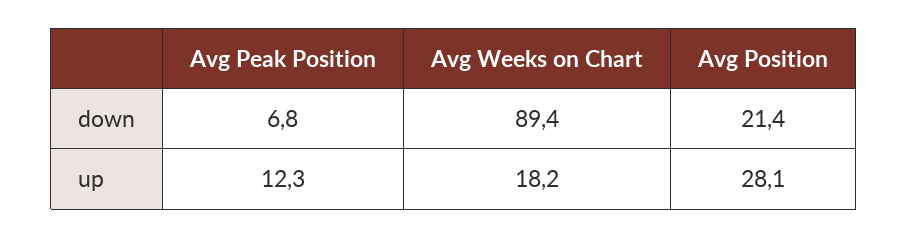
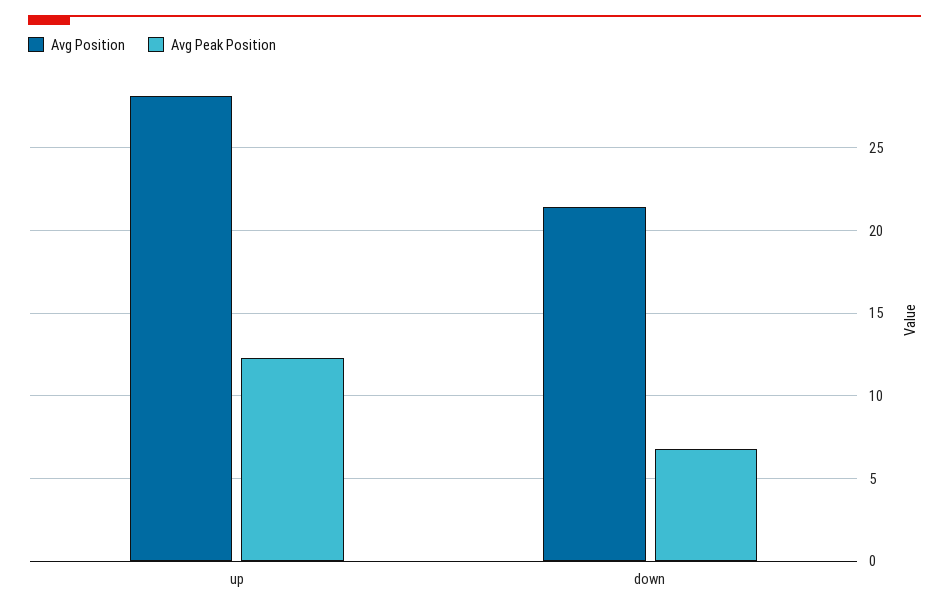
  {
    "Avg Peak Position": {
      "down": 6.8,
      "up": 12.3
    },
-   "Avg Weeks on Chart": {
-     "down": 89.4,
-     "up": 18.2
-   },
    "Avg Position": {
      "down": 21.4,
      "up": 28.1
    }
  }

